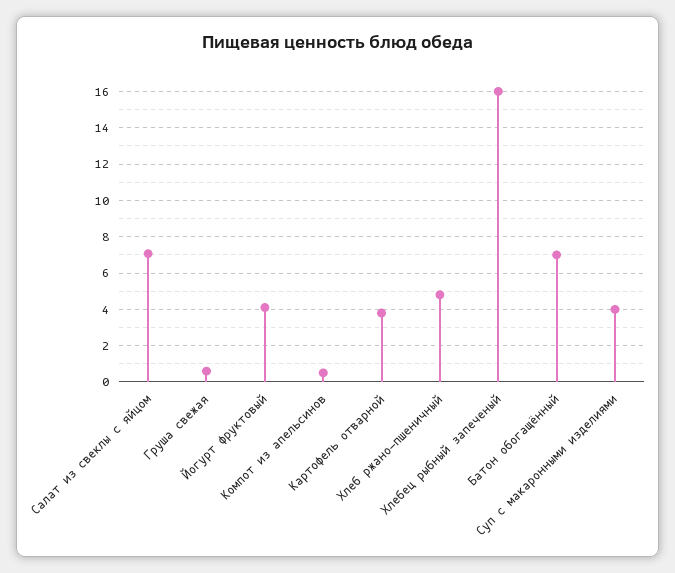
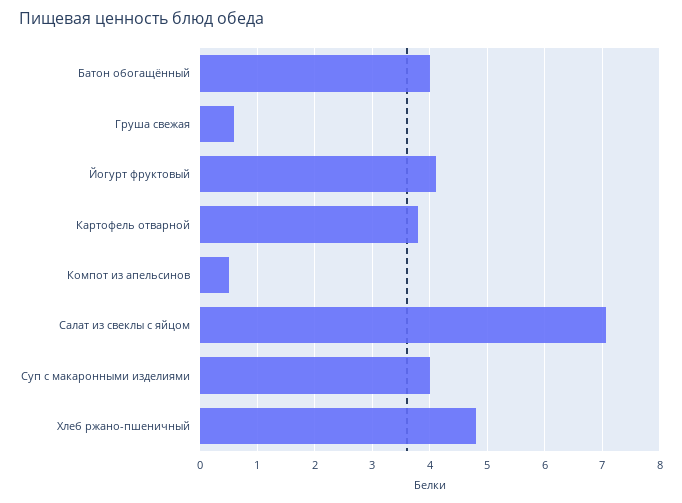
  {
    "Салат из свеклы с яйцом": 7,
    "Груша свежая": 0.6,
    "Йогурт фруктовый": 4.2,
    "Компот из апельсинов": 0.6,
    "Картофель отварной": 3.8,
    "Хлеб ржано-пшеничный": 4.8,
-   "Хлебец рыбный запеченый": 16,
-   "Батон обогащённый": 7,
+   "Батон обогащённый": 4,
    "Суп с макаронными изделиями": 4
  }

